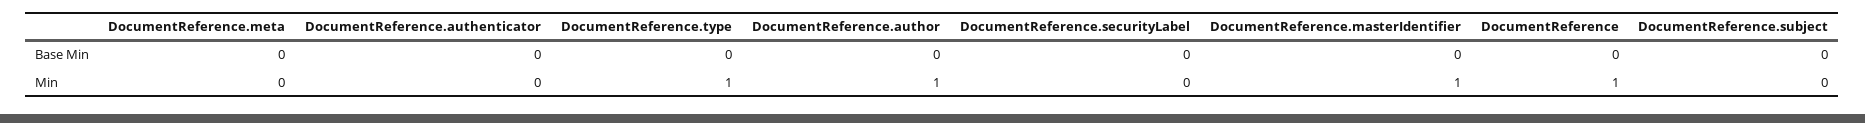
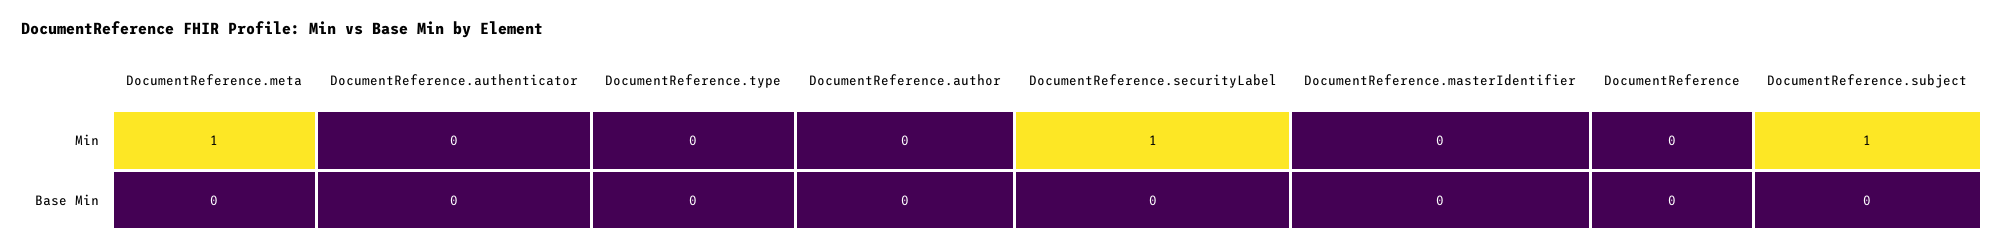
  {
    "DocumentReference.meta": {
      "Base Min": 0,
-     "Min": 0
+     "Min": 1
    },
    "DocumentReference.authenticator": {
      "Base Min": 0,
      "Min": 0
    },
    "DocumentReference.type": {
      "Base Min": 0,
-     "Min": 1
+     "Min": 0
    },
    "DocumentReference.author": {
      "Base Min": 0,
-     "Min": 1
+     "Min": 0
    },
    "DocumentReference.securityLabel": {
      "Base Min": 0,
-     "Min": 0
+     "Min": 1
    },
    "DocumentReference.masterIdentifier": {
      "Base Min": 0,
-     "Min": 1
+     "Min": 0
    },
    "DocumentReference": {
      "Base Min": 0,
-     "Min": 1
+     "Min": 0
    },
    "DocumentReference.subject": {
      "Base Min": 0,
-     "Min": 0
+     "Min": 1
    }
  }

